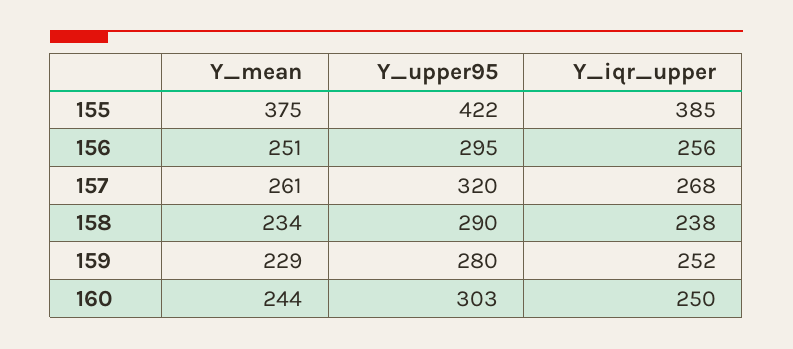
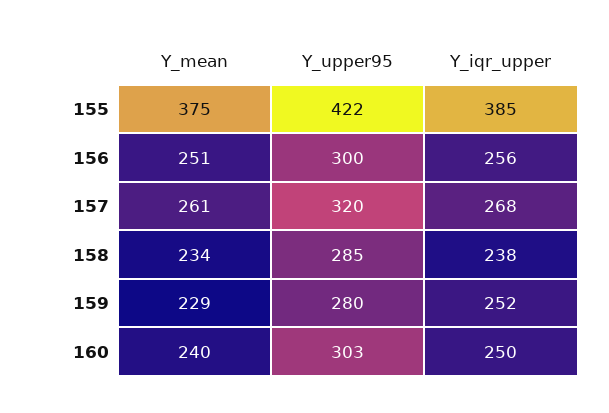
  {
    "Y_mean": {
      "155": 375,
      "156": 251,
      "157": 261,
      "158": 234,
      "159": 229,
-     "160": 244
+     "160": 240
    },
    "Y_upper95": {
      "155": 422,
-     "156": 295,
+     "156": 300,
      "157": 320,
-     "158": 290,
+     "158": 285,
      "159": 280,
      "160": 303
    },
    "Y_iqr_upper": {
      "155": 385,
      "156": 256,
      "157": 268,
      "158": 238,
      "159": 252,
      "160": 250
    }
  }

